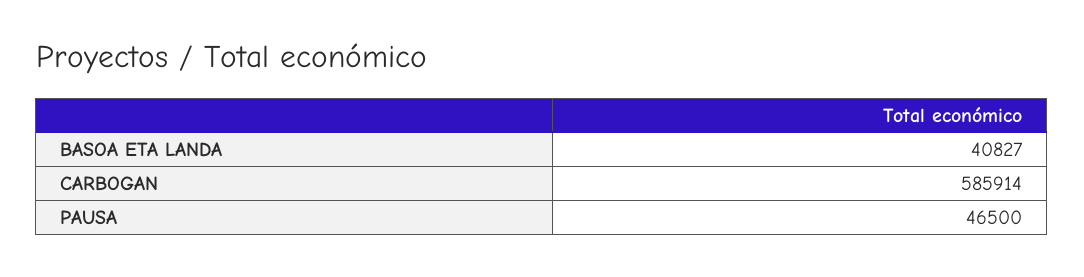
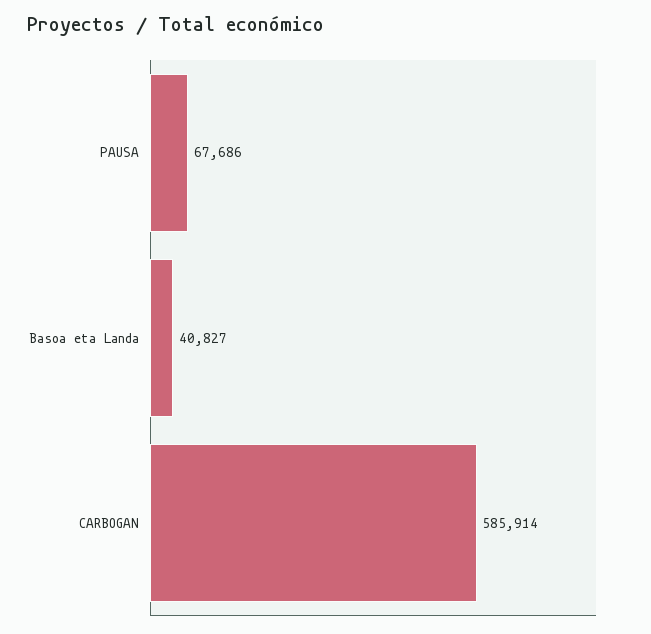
  {
    "BASOA ETA LANDA": 40827,
    "CARBOGAN": 585914,
-   "PAUSA": 46500
+   "PAUSA": 67686
  }

